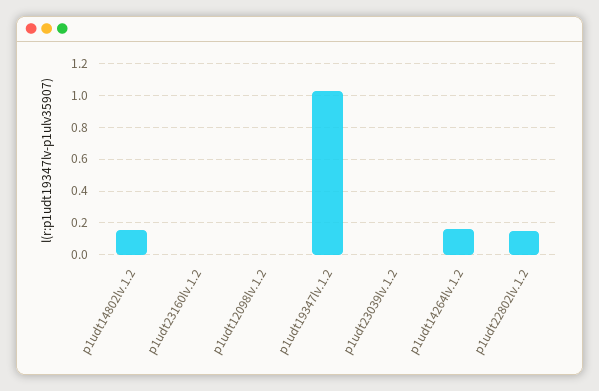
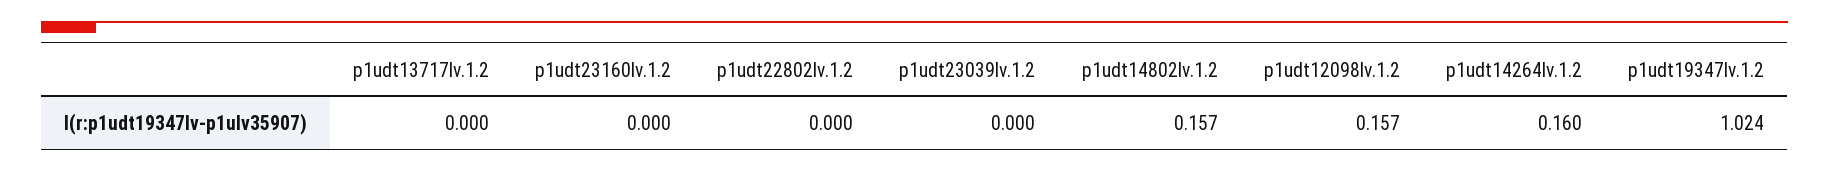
  {
    "p1udt14802lv.1.2": 0.157,
    "p1udt23160lv.1.2": 0,
-   "p1udt12098lv.1.2": 0,
+   "p1udt12098lv.1.2": 0.157,
    "p1udt19347lv.1.2": 1.024,
    "p1udt23039lv.1.2": 0,
    "p1udt14264lv.1.2": 0.16,
-   "p1udt22802lv.1.2": 0.15
+   "p1udt22802lv.1.2": 0,
+   "p1udt13717lv.1.2": 0
  }

